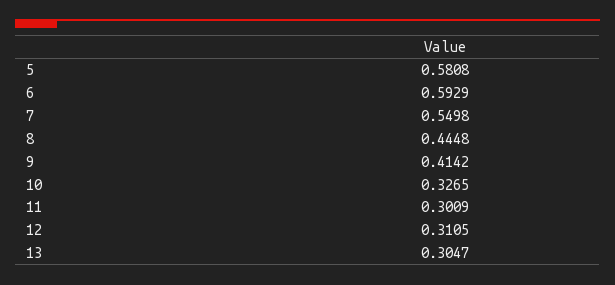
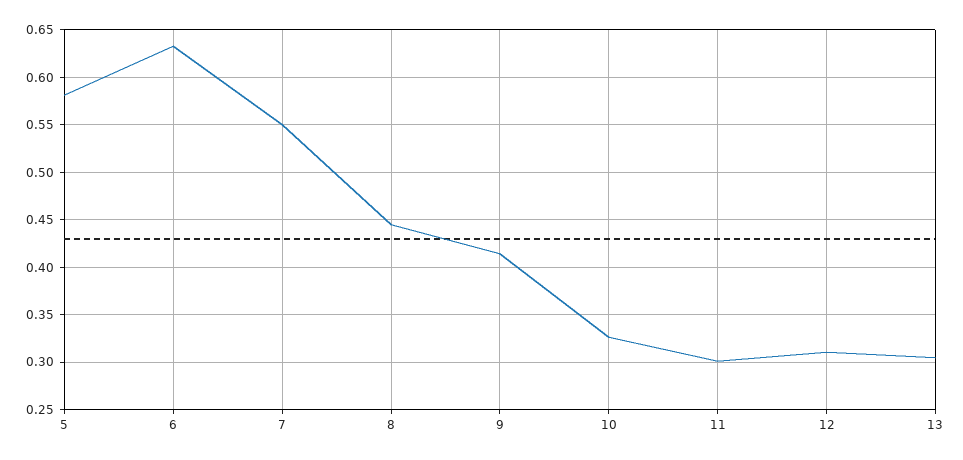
  {
    "5": 0.5808,
-   "6": 0.5929,
+   "6": 0.63,
    "7": 0.5498,
    "8": 0.4448,
    "9": 0.4142,
    "10": 0.3265,
    "11": 0.3009,
    "12": 0.3105,
    "13": 0.3047
  }

